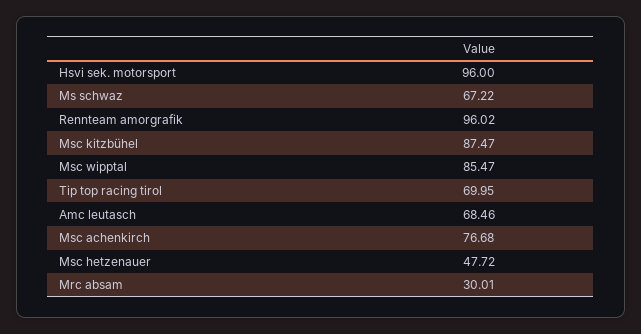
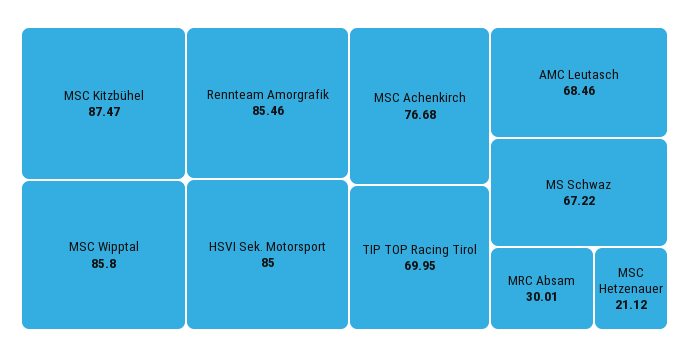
  {
-   "Hsvi sek. motorsport": 96,
+   "Hsvi sek. motorsport": 85,
    "Ms schwaz": 67.22,
-   "Rennteam amorgrafik": 96.02,
+   "Rennteam amorgrafik": 85.46,
    "Msc kitzbühel": 87.47,
-   "Msc wipptal": 85.47,
+   "Msc wipptal": 85.8,
    "Tip top racing tirol": 69.95,
    "Amc leutasch": 68.46,
    "Msc achenkirch": 76.68,
-   "Msc hetzenauer": 47.72,
+   "Msc hetzenauer": 21.12,
    "Mrc absam": 30.01
  }

